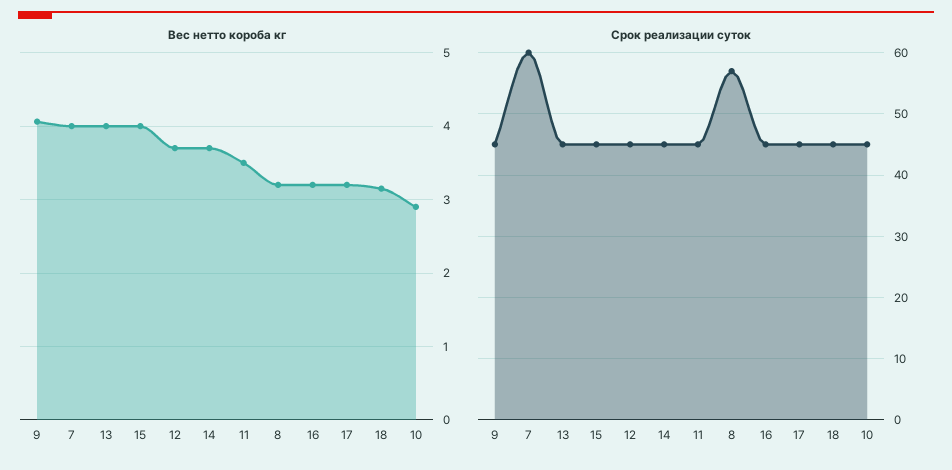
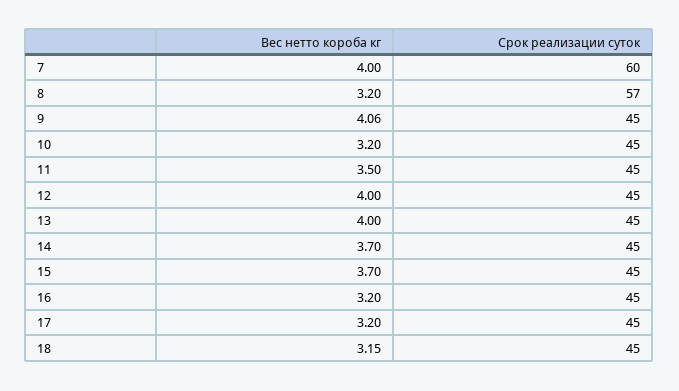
  {
    "Вес нетто короба кг": {
      "9": 4.06,
      "7": 4,
      "13": 4,
-     "15": 4,
+     "15": 3.7,
-     "12": 3.7,
+     "12": 4,
      "14": 3.7,
      "11": 3.5,
      "8": 3.2,
      "16": 3.2,
      "17": 3.2,
      "18": 3.15,
-     "10": 2.9
+     "10": 3.2
    },
    "Срок реализации суток": {
      "9": 45,
      "7": 60,
      "13": 45,
      "15": 45,
      "12": 45,
      "14": 45,
      "11": 45,
      "8": 57,
      "16": 45,
      "17": 45,
      "18": 45,
      "10": 45
    }
  }

